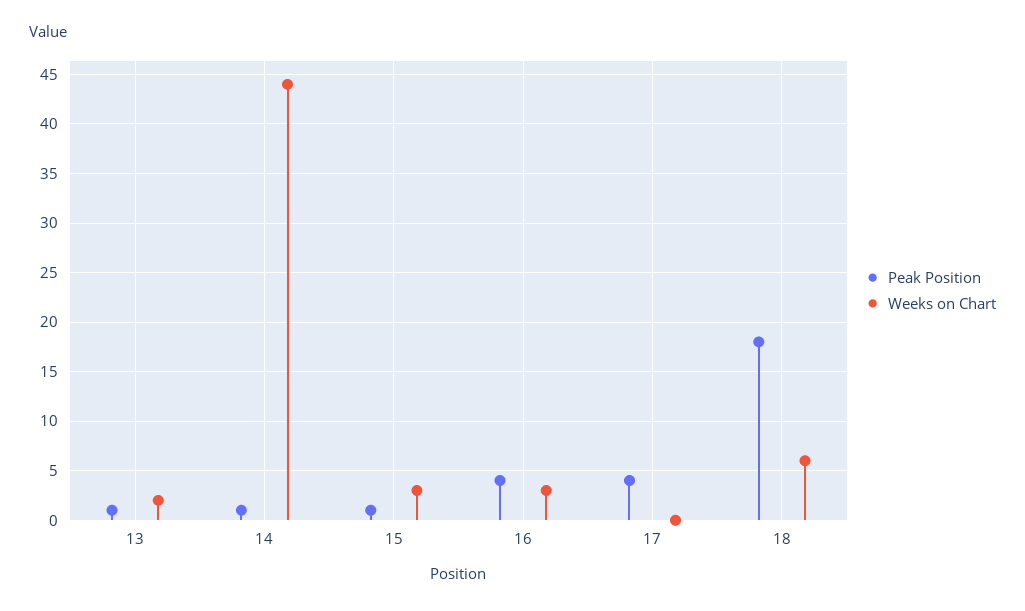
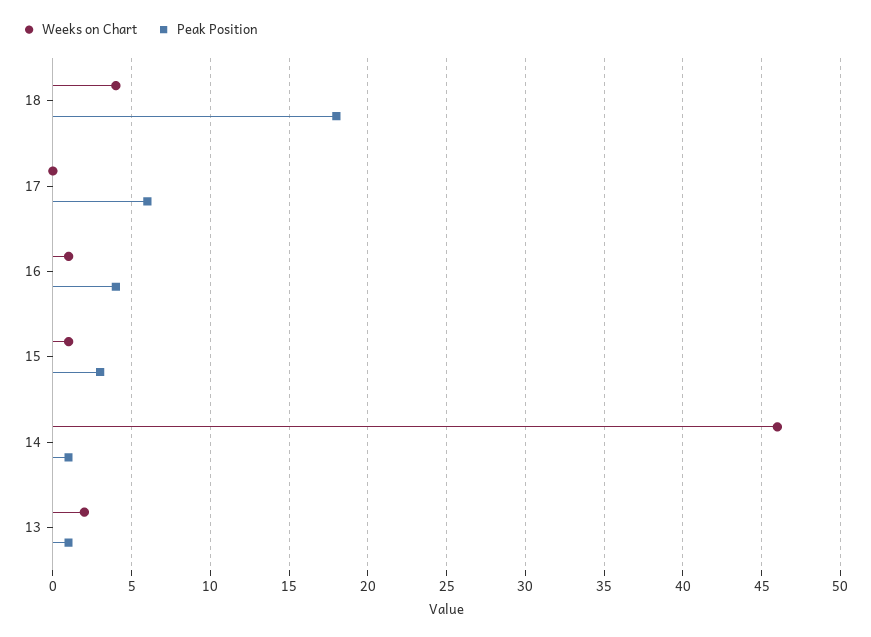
  {
    "Peak Position": {
      "13": 1,
      "14": 1,
-     "15": 1,
+     "15": 3,
      "16": 4,
-     "17": 4,
+     "17": 6,
      "18": 18
    },
    "Weeks on Chart": {
      "13": 2,
-     "14": 44,
+     "14": 46,
-     "15": 3,
+     "15": 1,
-     "16": 3,
+     "16": 1,
      "17": 0,
-     "18": 6
+     "18": 4
    }
  }

